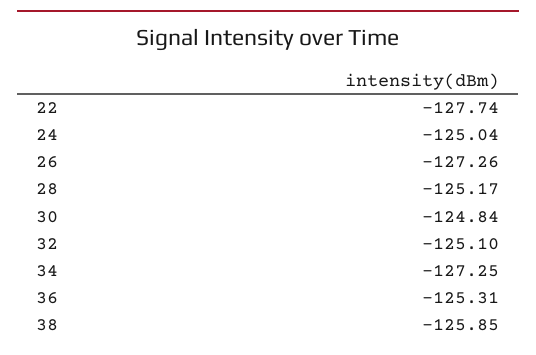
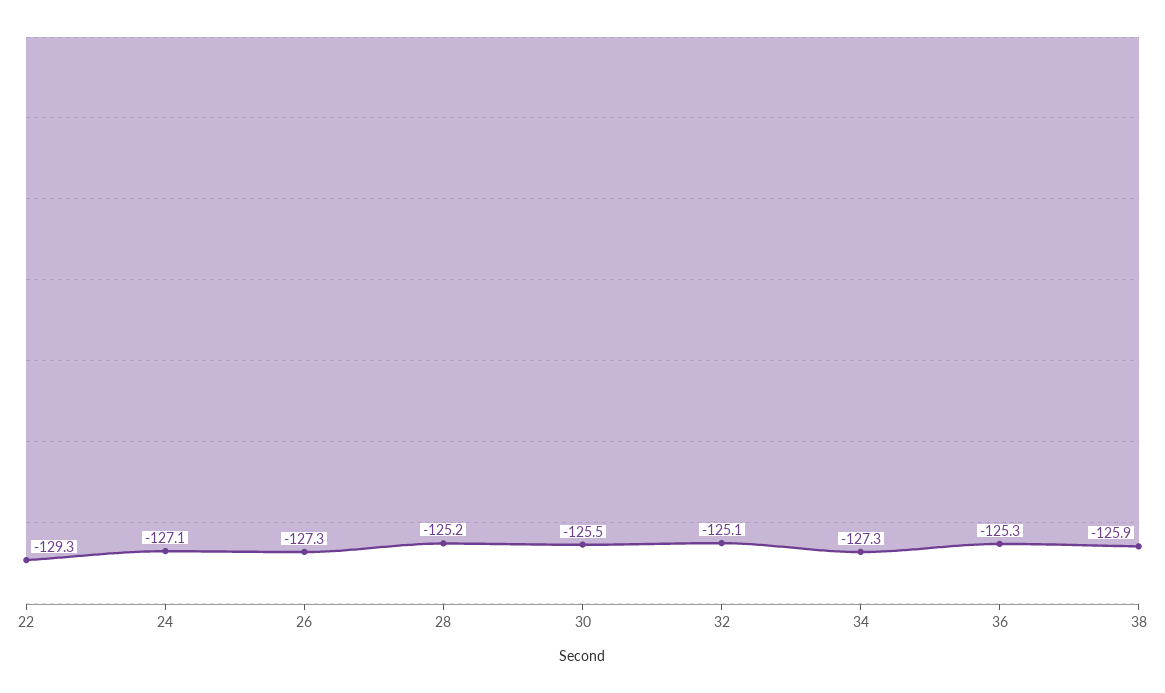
  {
-   "22": -127.74,
+   "22": -129.3,
-   "24": -125.04,
+   "24": -127.1,
    "26": -127.26,
    "28": -125.17,
-   "30": -124.84,
+   "30": -125.5,
    "32": -125.1,
    "34": -127.25,
    "36": -125.31,
    "38": -125.85
  }

